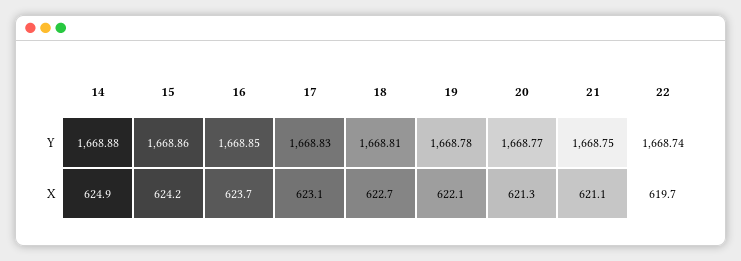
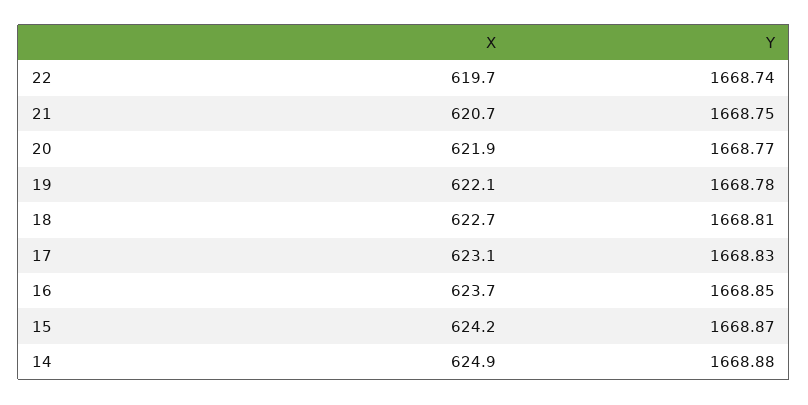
  {
    "14": {
      "Y": 1668.88,
      "X": 624.9
    },
    "15": {
-     "Y": 1668.86,
+     "Y": 1668.87,
      "X": 624.2
    },
    "16": {
      "Y": 1668.85,
      "X": 623.7
    },
    "17": {
      "Y": 1668.83,
      "X": 623.1
    },
    "18": {
      "Y": 1668.81,
      "X": 622.7
    },
    "19": {
      "Y": 1668.78,
      "X": 622.1
    },
    "20": {
      "Y": 1668.77,
-     "X": 621.3
+     "X": 621.9
    },
    "21": {
      "Y": 1668.75,
-     "X": 621.1
+     "X": 620.7
    },
    "22": {
      "Y": 1668.74,
      "X": 619.7
    }
  }

